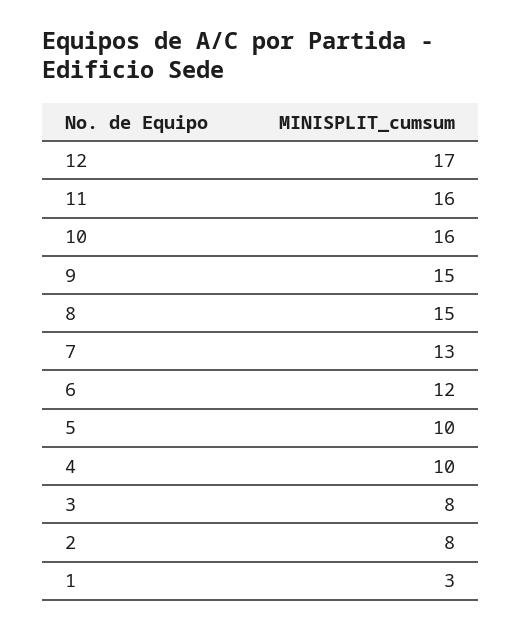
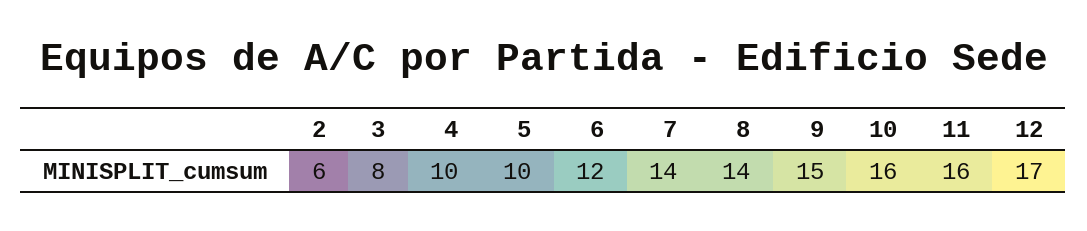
  {
    "12": 17,
    "11": 16,
    "10": 16,
    "9": 15,
-   "8": 15,
+   "8": 14,
-   "7": 13,
+   "7": 14,
    "6": 12,
    "5": 10,
    "4": 10,
    "3": 8,
-   "2": 8,
+   "2": 6
-   "1": 3
  }

